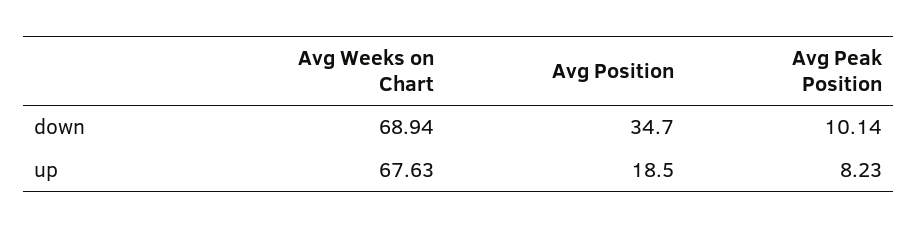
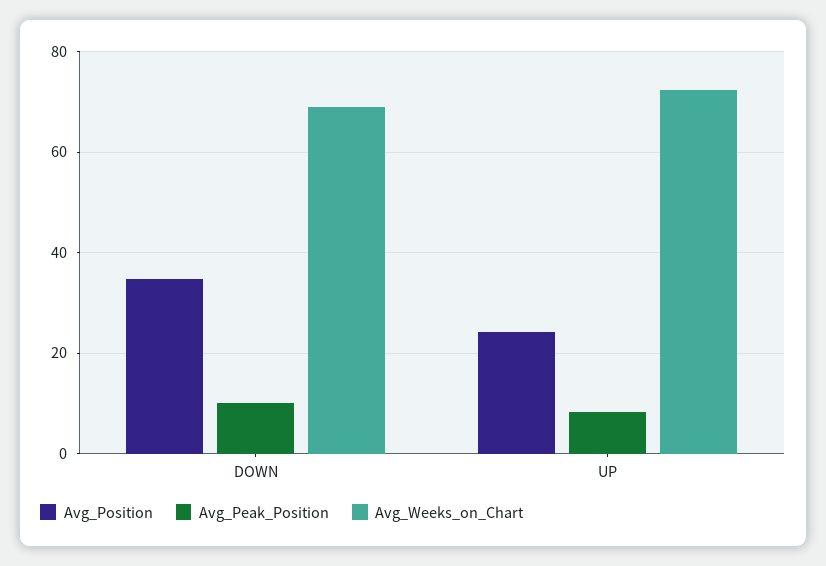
  {
    "Avg Weeks on Chart": {
      "down": 68.94,
-     "up": 67.63
+     "up": 72
    },
    "Avg Position": {
      "down": 34.7,
-     "up": 18.5
+     "up": 24
    },
    "Avg Peak Position": {
      "down": 10.14,
      "up": 8.23
    }
  }

